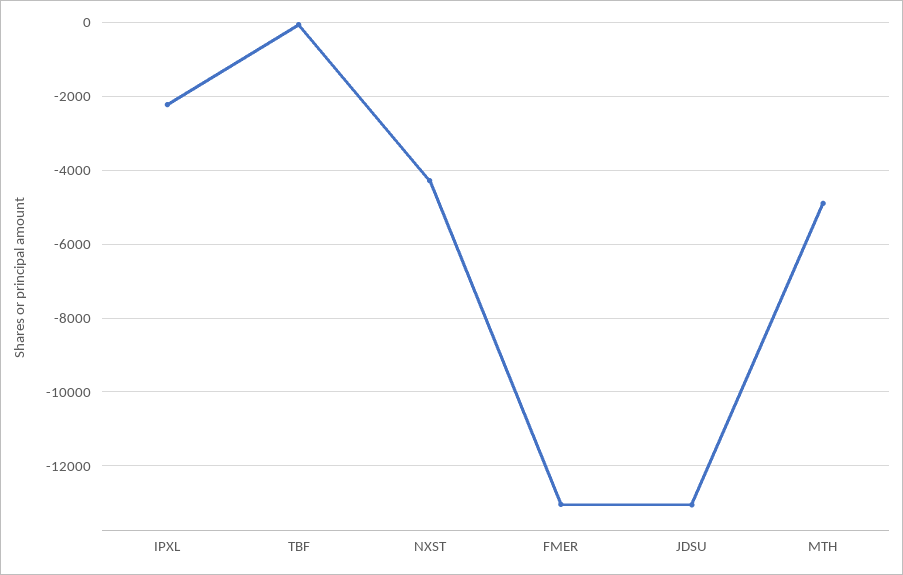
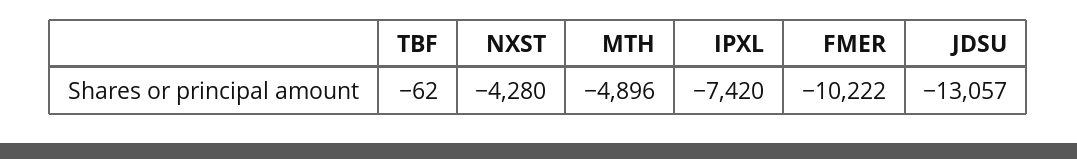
  {
-   "IPXL": -2200,
+   "IPXL": -7420,
    "TBF": -62,
    "NXST": -4280,
-   "FMER": -13000,
+   "FMER": -10222,
    "JDSU": -13057,
    "MTH": -4896
  }

